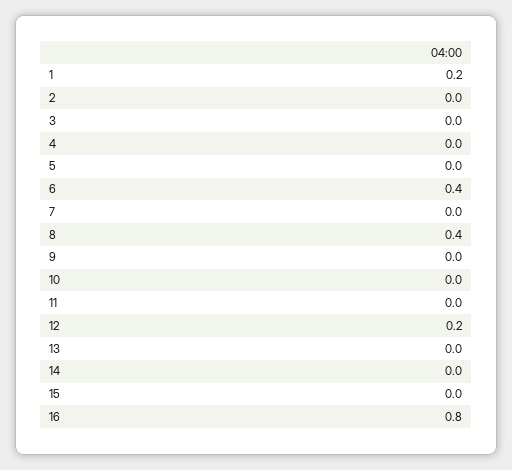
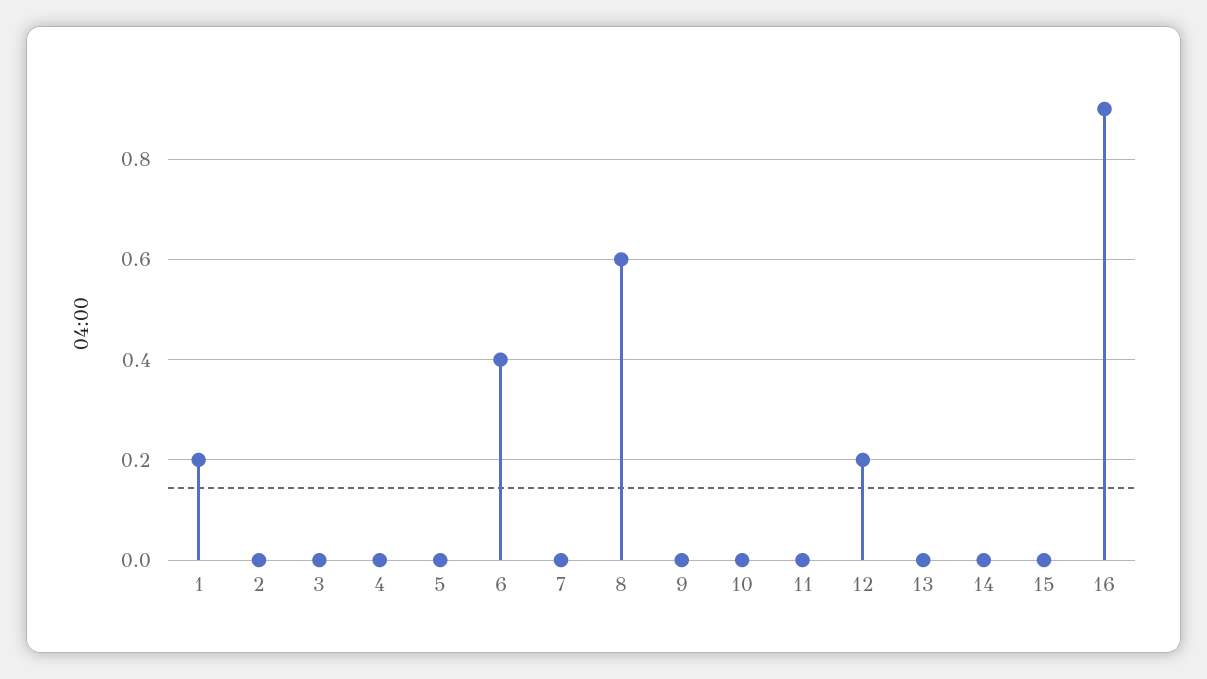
  {
    "1": 0.2,
    "2": 0,
    "3": 0,
    "4": 0,
    "5": 0,
    "6": 0.4,
    "7": 0,
-   "8": 0.4,
+   "8": 0.6,
    "9": 0,
    "10": 0,
    "11": 0,
    "12": 0.2,
    "13": 0,
    "14": 0,
    "15": 0,
-   "16": 0.8
+   "16": 0.9
  }

